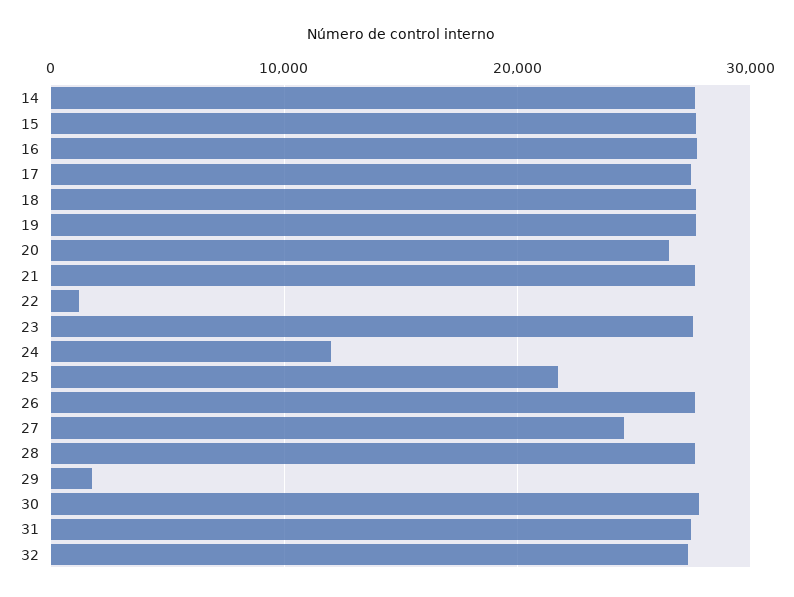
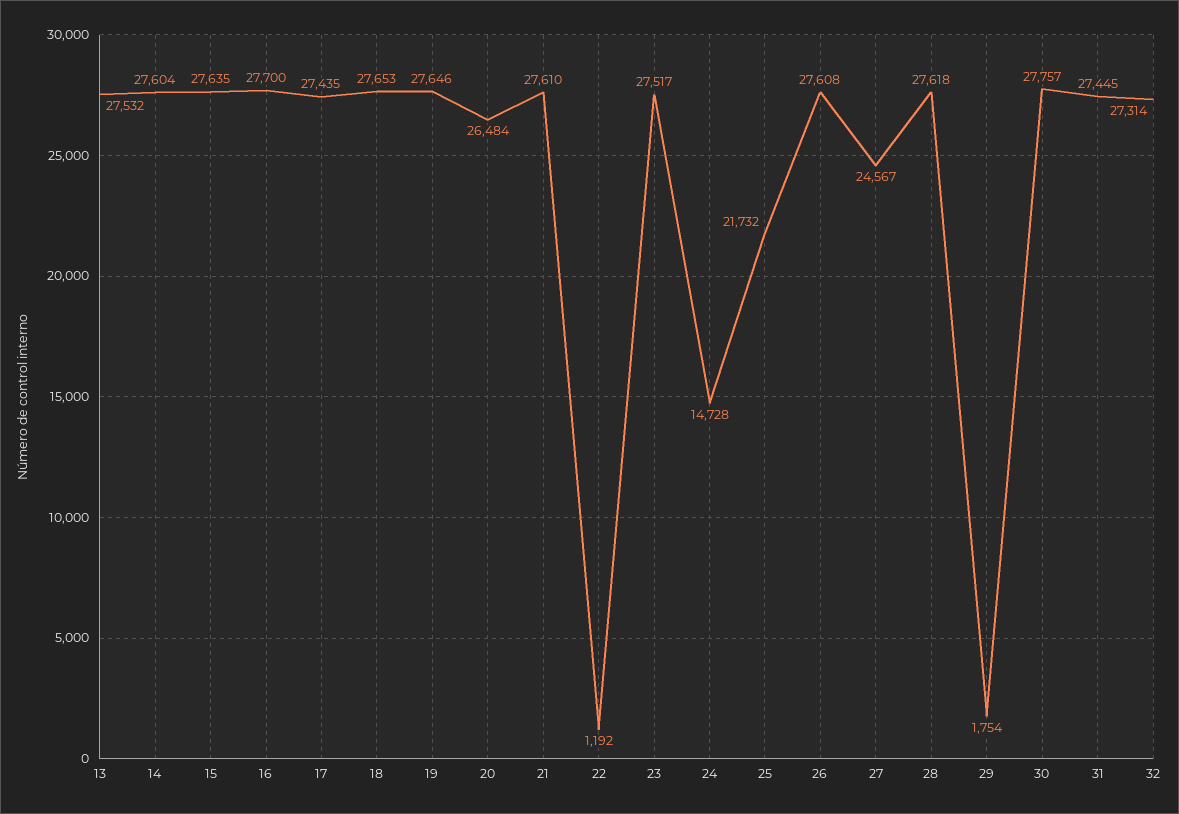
  {
    "14": 27604,
    "15": 27635,
    "16": 27700,
    "17": 27435,
    "18": 27653,
    "19": 27646,
    "20": 26484,
    "21": 27610,
    "22": 1192,
    "23": 27517,
-   "24": 12000,
+   "24": 14728,
    "25": 21732,
    "26": 27608,
    "27": 24567,
    "28": 27618,
    "29": 1754,
    "30": 27757,
    "31": 27445,
-   "32": 27314
+   "32": 27314,
+   "13": 27532
  }

